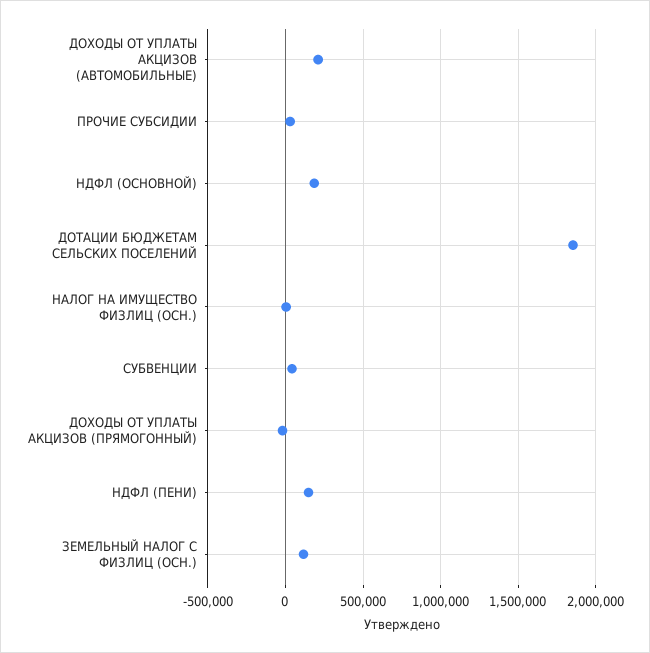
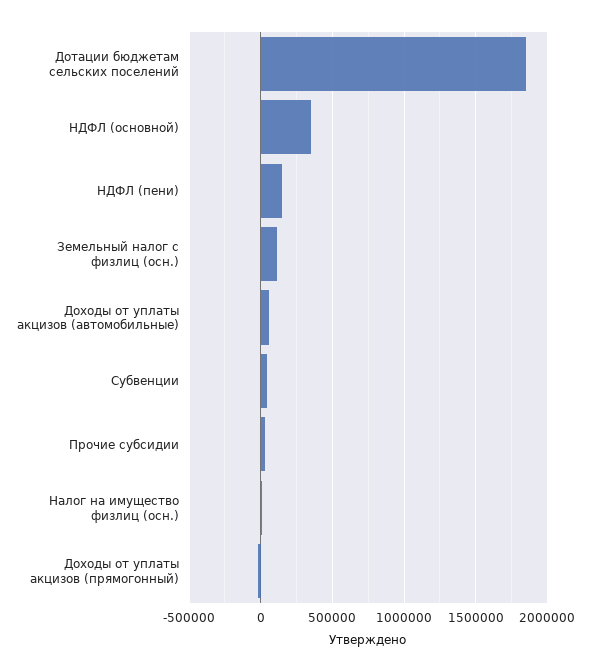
  {
-   "ДОХОДЫ ОТ УПЛАТЫ АКЦИЗОВ (АВТОМОБИЛЬНЫЕ)": 200000,
+   "ДОХОДЫ ОТ УПЛАТЫ АКЦИЗОВ (АВТОМОБИЛЬНЫЕ)": 50000,
    "ПРОЧИЕ СУБСИДИИ": 50000,
-   "НДФЛ (ОСНОВНОЙ)": 200000,
+   "НДФЛ (ОСНОВНОЙ)": 350000,
    "ДОТАЦИИ БЮДЖЕТАМ СЕЛЬСКИХ ПОСЕЛЕНИЙ": 1850000,
    "НАЛОГ НА ИМУЩЕСТВО ФИЗЛИЦ (ОСН.)": 0,
    "СУБВЕНЦИИ": 50000,
    "ДОХОДЫ ОТ УПЛАТЫ АКЦИЗОВ (ПРЯМОГОННЫЙ)": 0,
    "НДФЛ (ПЕНИ)": 150000,
    "ЗЕМЕЛЬНЫЙ НАЛОГ С ФИЗЛИЦ (ОСН.)": 100000
  }

